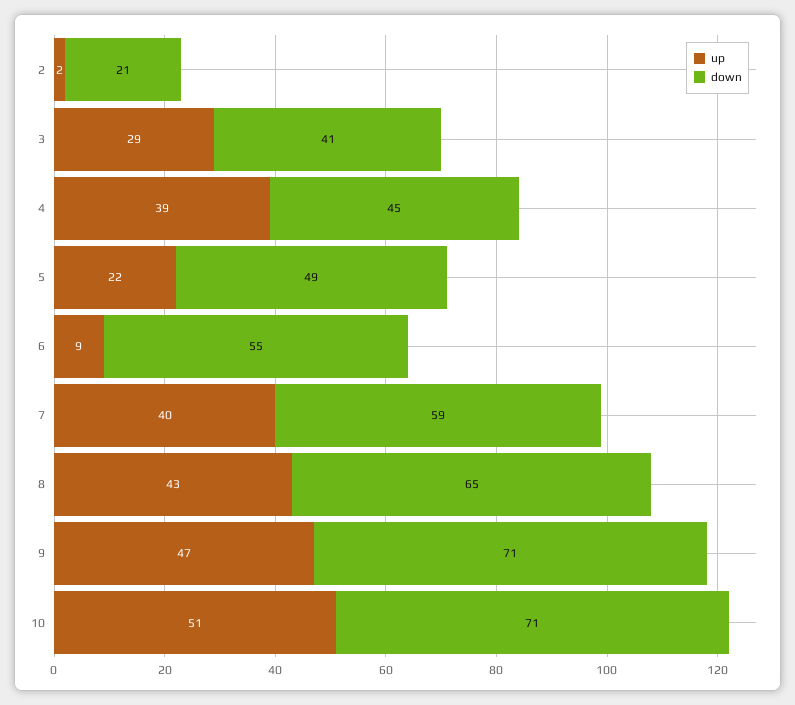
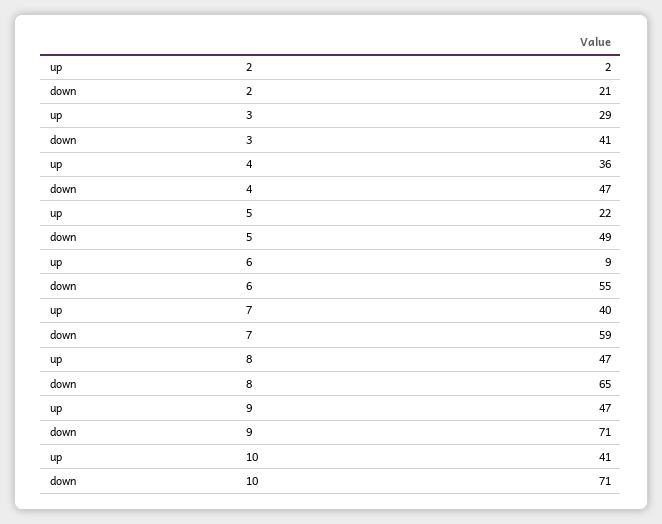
  {
    "up": {
      "2": 2,
      "3": 29,
-     "4": 39,
+     "4": 36,
      "5": 22,
      "6": 9,
      "7": 40,
-     "8": 43,
+     "8": 47,
      "9": 47,
-     "10": 51
+     "10": 41
    },
    "down": {
      "2": 21,
      "3": 41,
-     "4": 45,
+     "4": 47,
      "5": 49,
      "6": 55,
      "7": 59,
      "8": 65,
      "9": 71,
      "10": 71
    }
  }

